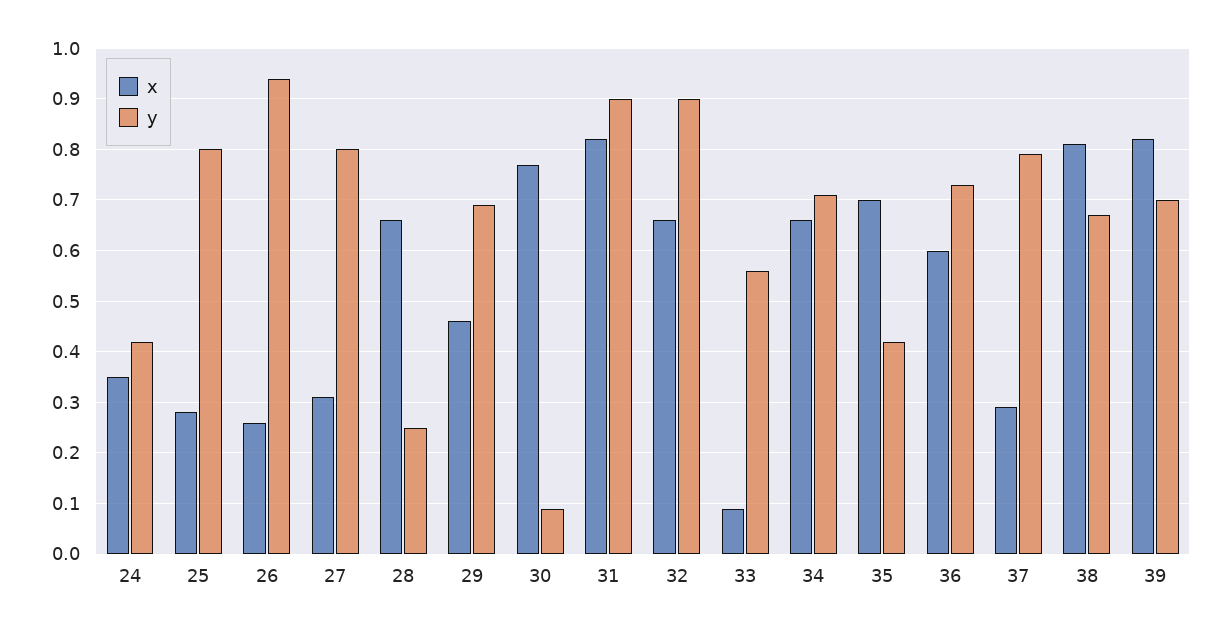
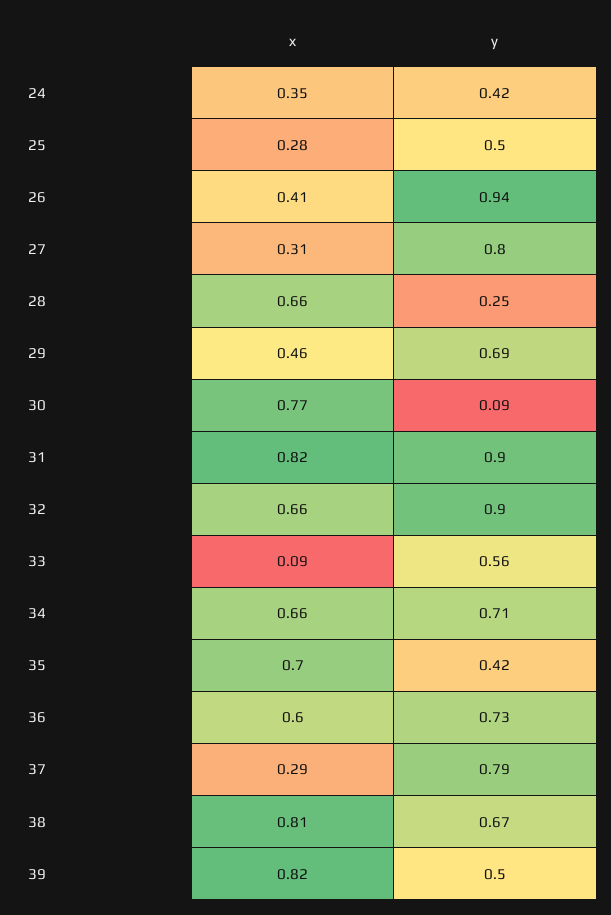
  {
    "x": {
      "24": 0.35,
      "25": 0.28,
-     "26": 0.25,
+     "26": 0.41,
      "27": 0.31,
      "28": 0.66,
      "29": 0.46,
      "30": 0.77,
      "31": 0.82,
      "32": 0.66,
      "33": 0.09,
      "34": 0.66,
      "35": 0.7,
      "36": 0.6,
      "37": 0.29,
      "38": 0.81,
      "39": 0.82
    },
    "y": {
      "24": 0.42,
-     "25": 0.8,
+     "25": 0.5,
      "26": 0.94,
      "27": 0.8,
      "28": 0.25,
      "29": 0.69,
      "30": 0.09,
      "31": 0.9,
      "32": 0.9,
      "33": 0.56,
      "34": 0.71,
      "35": 0.42,
      "36": 0.73,
      "37": 0.79,
      "38": 0.67,
-     "39": 0.7
+     "39": 0.5
    }
  }

